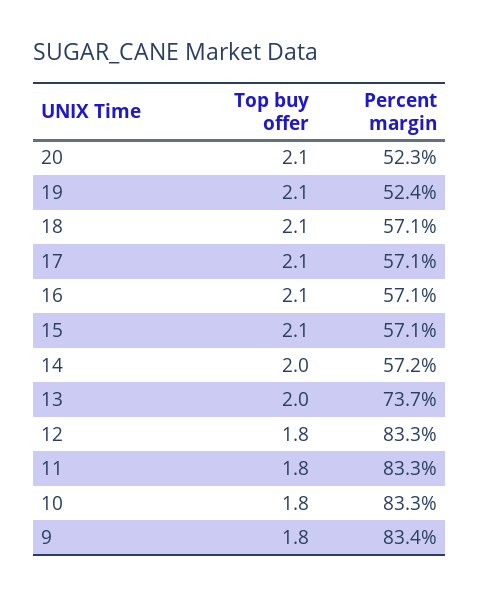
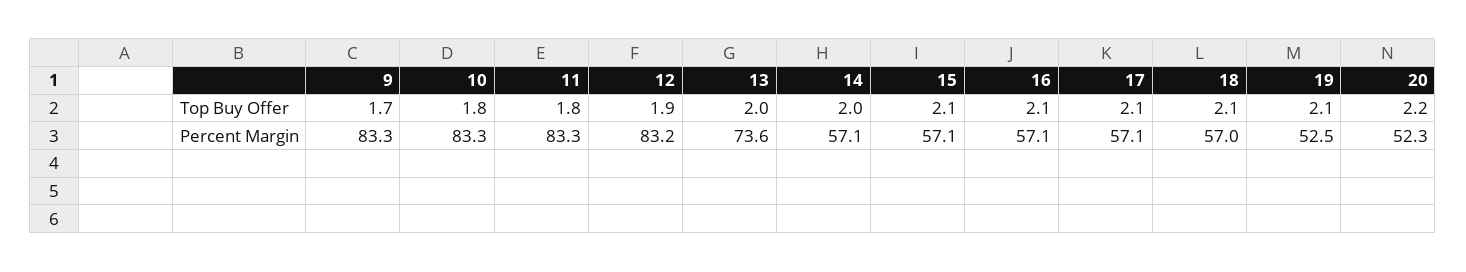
  {
    "Top buy offer": {
-     "20": 2.1,
+     "20": 2.2,
      "19": 2.1,
      "18": 2.1,
      "17": 2.1,
      "16": 2.1,
      "15": 2.1,
      "14": 2,
      "13": 2,
-     "12": 1.8,
+     "12": 1.9,
      "11": 1.8,
      "10": 1.8,
-     "9": 1.8
+     "9": 1.7
    },
    "Percent margin": {
      "20": 52.3,
-     "19": 52.4,
+     "19": 52.5,
-     "18": 57.1,
+     "18": 57,
      "17": 57.1,
      "16": 57.1,
      "15": 57.1,
-     "14": 57.2,
+     "14": 57.1,
-     "13": 73.7,
+     "13": 73.6,
-     "12": 83.3,
+     "12": 83.2,
      "11": 83.3,
      "10": 83.3,
-     "9": 83.4
+     "9": 83.3
    }
  }

